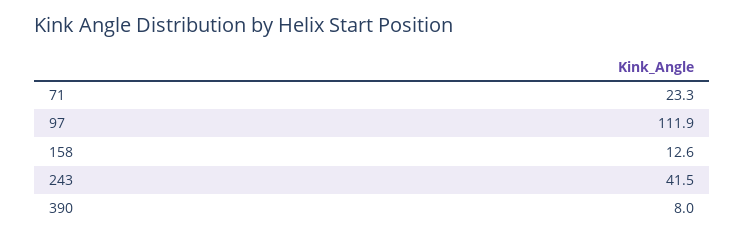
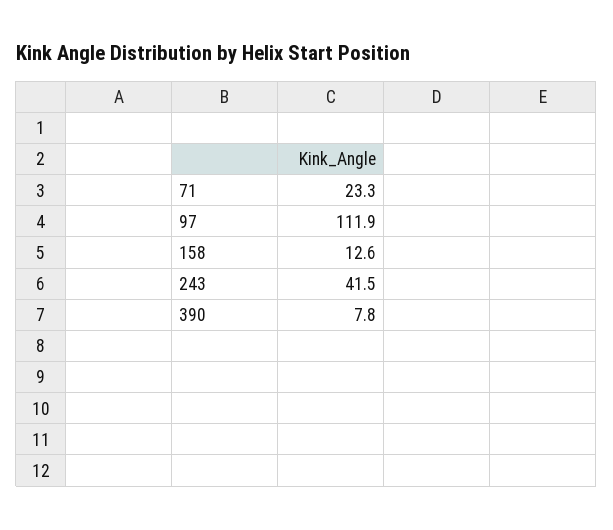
  {
    "71": 23.3,
    "97": 111.9,
    "158": 12.6,
    "243": 41.5,
-   "390": 8
+   "390": 7.8
  }

